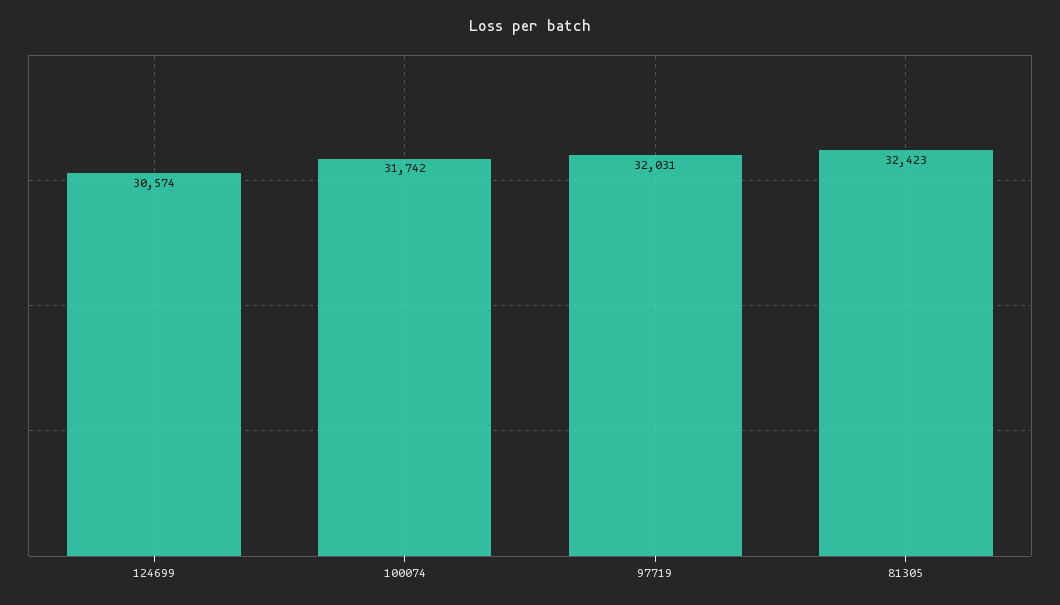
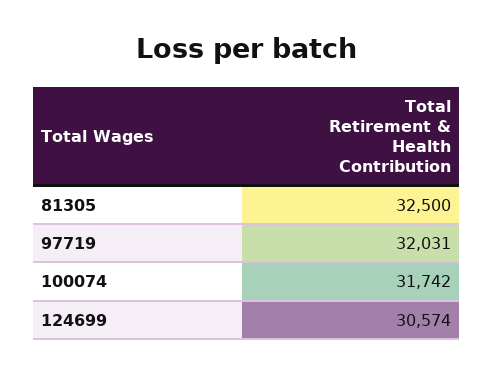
  {
    "124699": 30574,
    "100074": 31742,
    "97719": 32031,
-   "81305": 32423
+   "81305": 32500
  }

